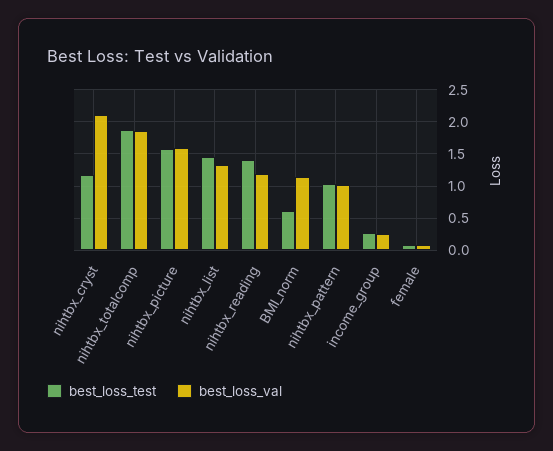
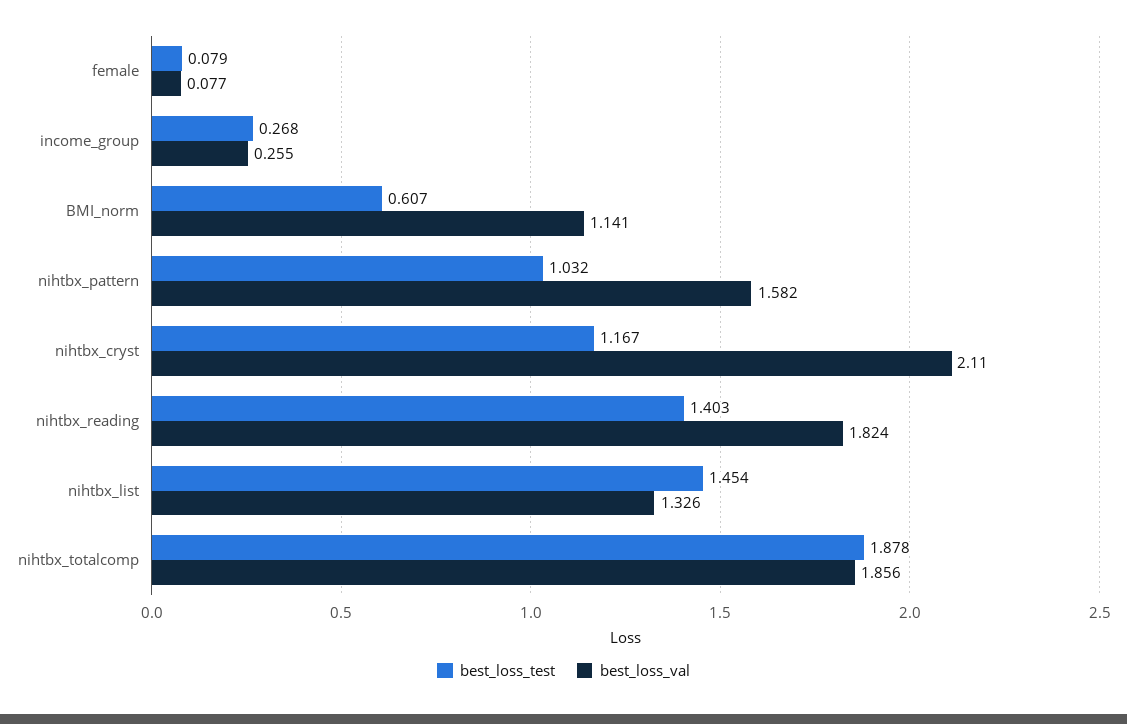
  {
    "best_loss_test": {
      "nihtbx_cryst": 1.167,
      "nihtbx_totalcomp": 1.878,
-     "nihtbx_picture": 1.6,
      "nihtbx_list": 1.454,
      "nihtbx_reading": 1.403,
      "BMI_norm": 0.607,
      "nihtbx_pattern": 1.032,
      "income_group": 0.268,
      "female": 0.079
    },
    "best_loss_val": {
      "nihtbx_cryst": 2.11,
      "nihtbx_totalcomp": 1.856,
-     "nihtbx_picture": 1.6,
      "nihtbx_list": 1.326,
-     "nihtbx_reading": 1.2,
+     "nihtbx_reading": 1.824,
      "BMI_norm": 1.141,
-     "nihtbx_pattern": 1,
+     "nihtbx_pattern": 1.582,
      "income_group": 0.255,
      "female": 0.077
    }
  }

